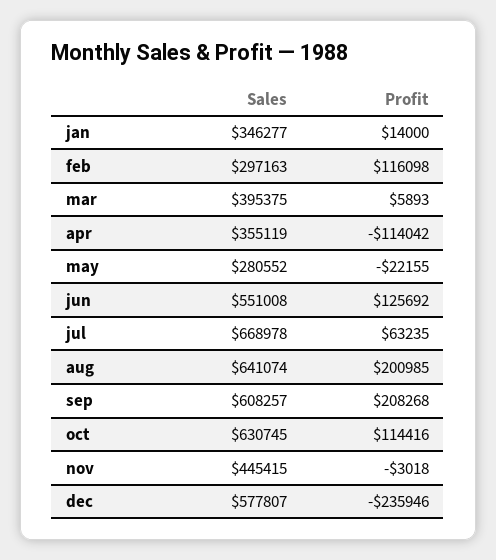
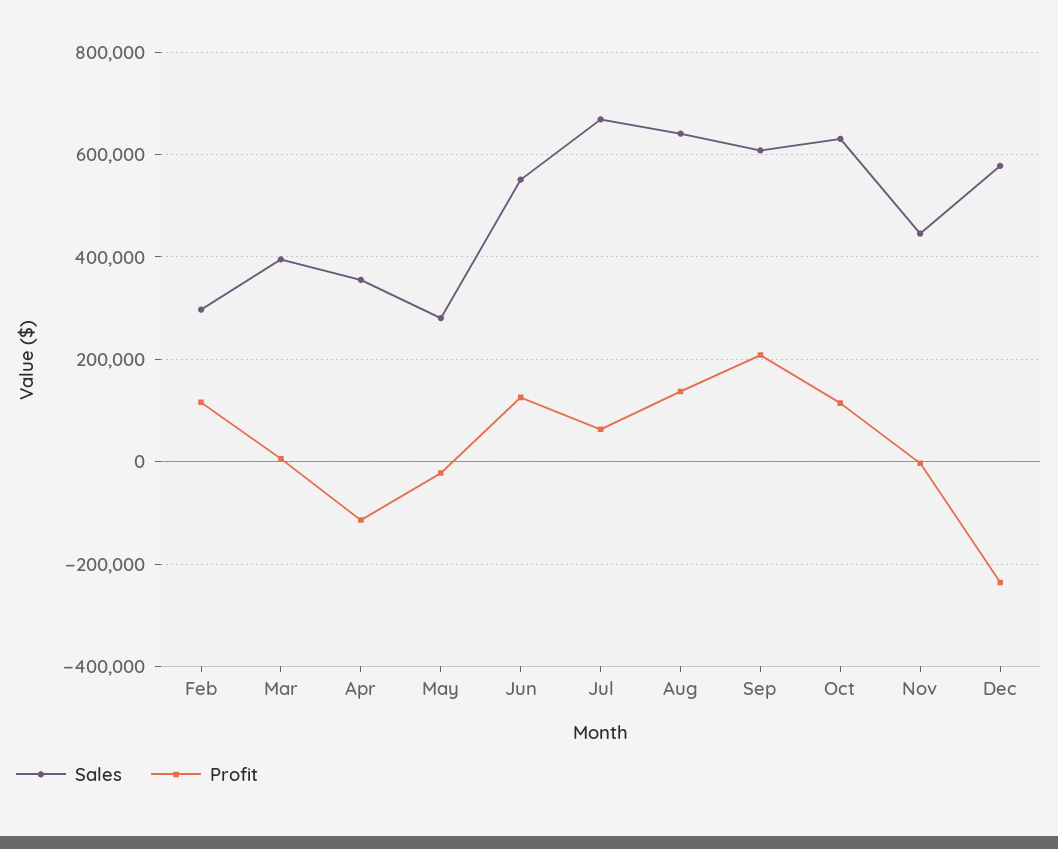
  {
    "Sales": {
-     "jan": 346277,
      "feb": 297163,
      "mar": 395375,
      "apr": 355119,
      "may": 280552,
      "jun": 551008,
      "jul": 668978,
      "aug": 641074,
      "sep": 608257,
      "oct": 630745,
      "nov": 445415,
      "dec": 577807
    },
    "Profit": {
-     "jan": 14000,
      "feb": 116098,
      "mar": 5893,
      "apr": -114042,
      "may": -22155,
      "jun": 125692,
      "jul": 63235,
-     "aug": 200985,
+     "aug": 140000,
      "sep": 208268,
      "oct": 114416,
      "nov": -3018,
      "dec": -235946
    }
  }

